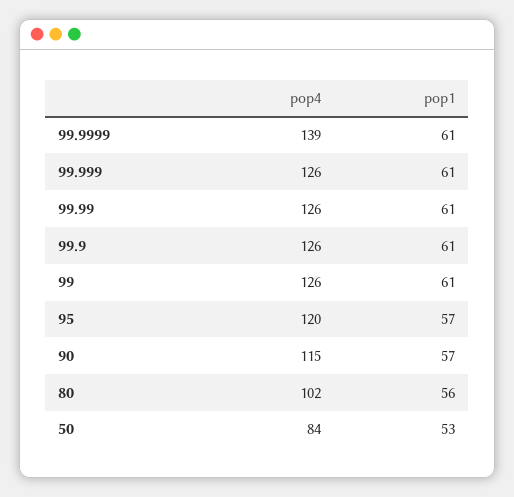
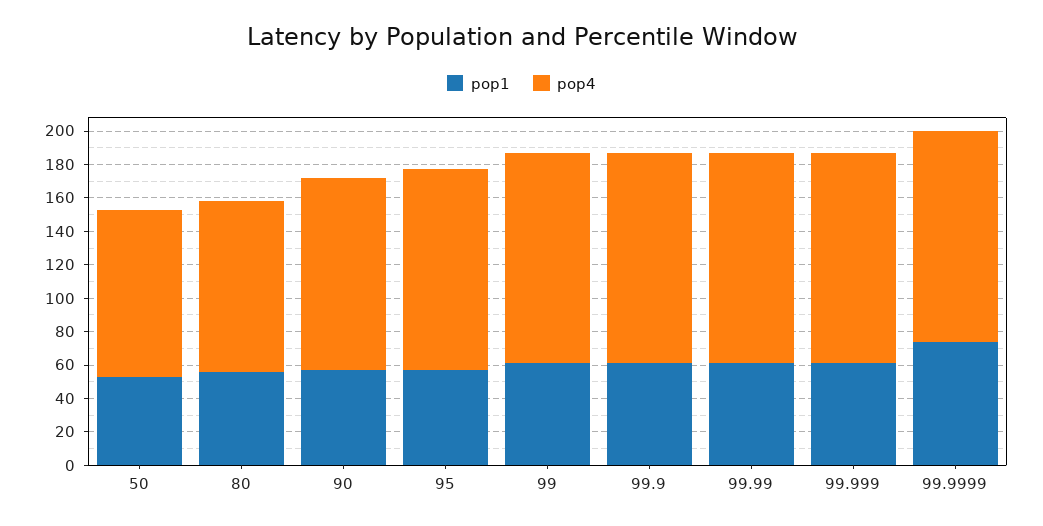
  {
    "pop4": {
-     "99.9999": 139,
+     "99.9999": 125,
      "99.999": 126,
      "99.99": 126,
      "99.9": 126,
      "99": 126,
      "95": 120,
      "90": 115,
      "80": 102,
-     "50": 84
+     "50": 100
    },
    "pop1": {
-     "99.9999": 61,
+     "99.9999": 75,
      "99.999": 61,
      "99.99": 61,
      "99.9": 61,
      "99": 61,
      "95": 57,
      "90": 57,
      "80": 56,
      "50": 53
    }
  }

